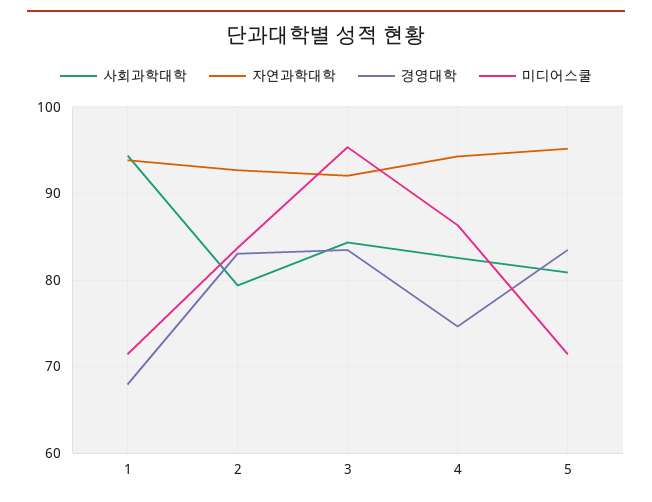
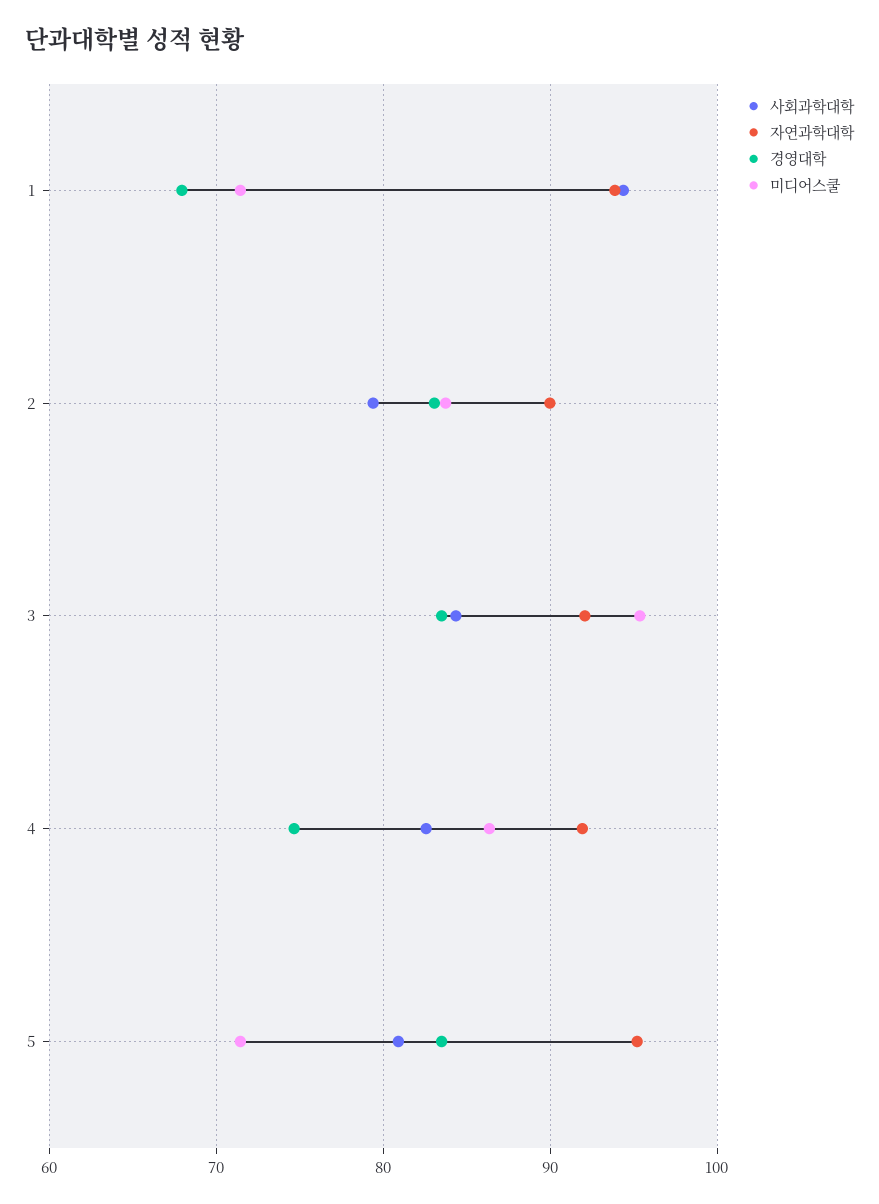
  {
    "사회과학대학": {
      "1": 94,
      "2": 79,
      "3": 84,
      "4": 83,
      "5": 81
    },
    "자연과학대학": {
      "1": 94,
-     "2": 93,
+     "2": 90,
      "3": 92,
-     "4": 94,
+     "4": 92,
      "5": 95
    },
    "경영대학": {
      "1": 68,
      "2": 83,
      "3": 83,
      "4": 75,
      "5": 83
    },
    "미디어스쿨": {
      "1": 71,
      "2": 84,
      "3": 95,
      "4": 86,
      "5": 71
    }
  }

